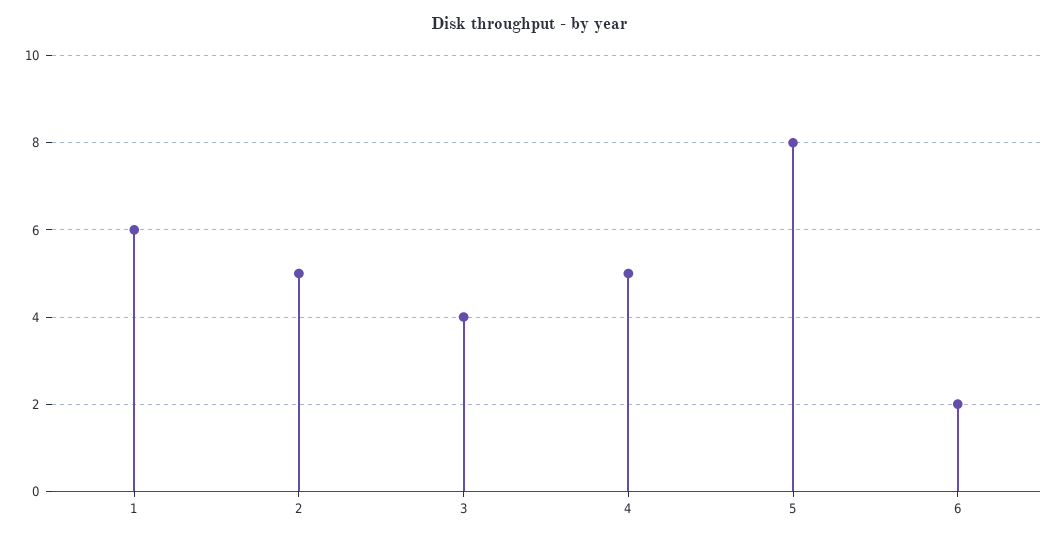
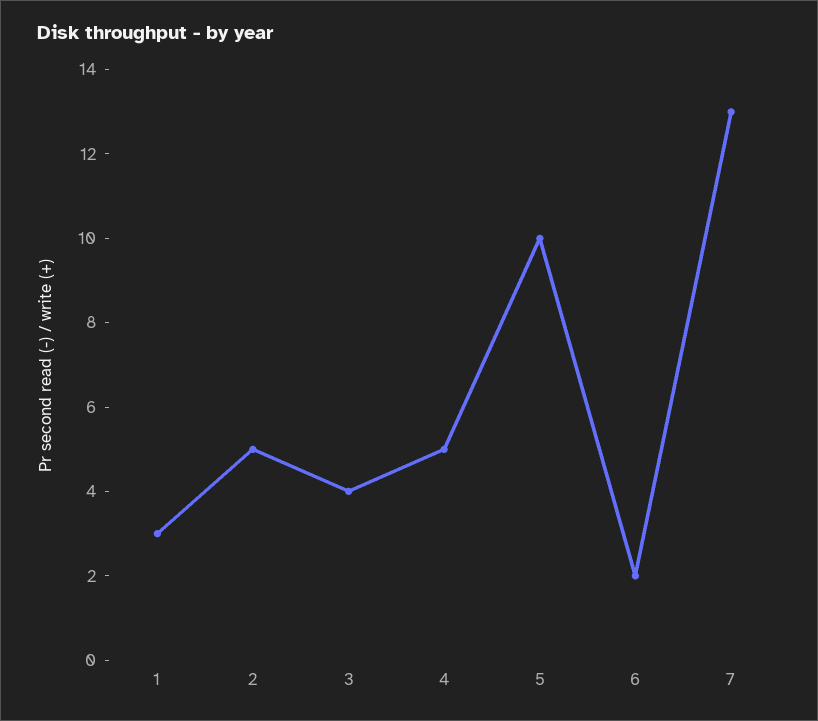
  {
-   "1": 6,
+   "1": 3,
    "2": 5,
    "3": 4,
    "4": 5,
-   "5": 8,
+   "5": 10,
-   "6": 2
+   "6": 2,
+   "7": 13
  }

